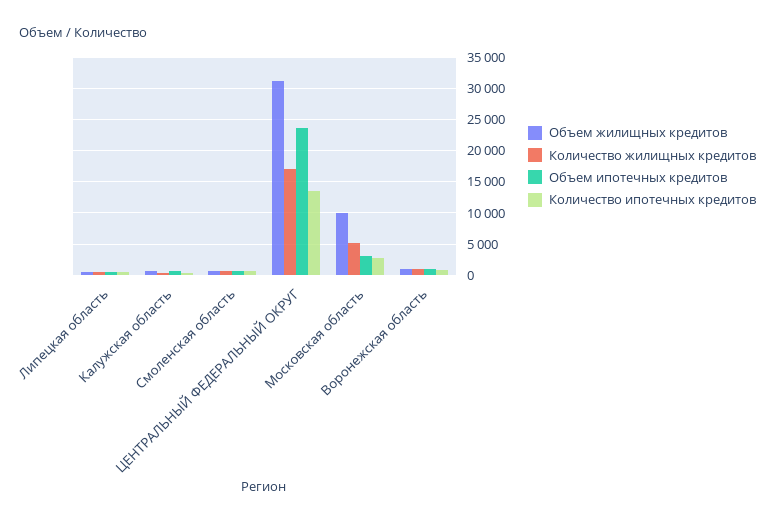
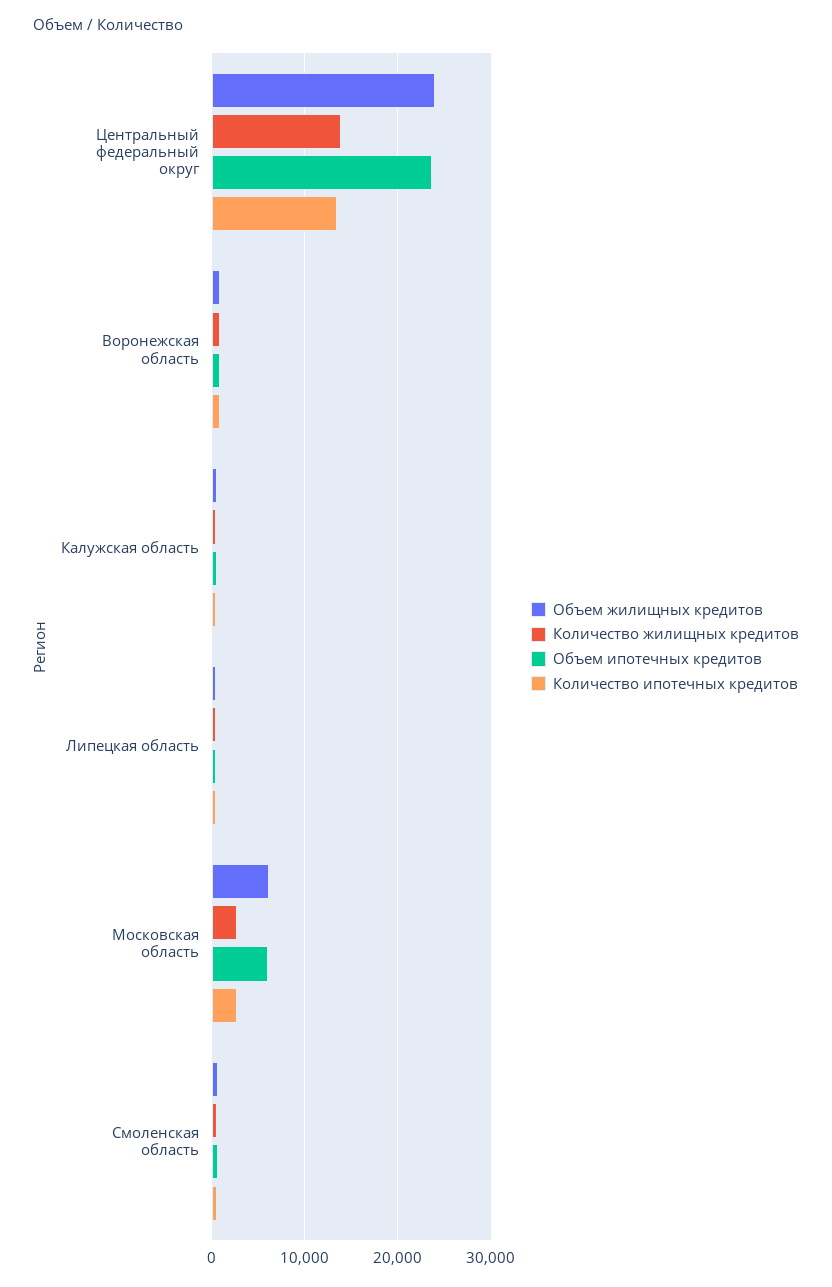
  {
    "Объем жилищных кредитов": {
      "Липецкая область": 0,
      "Калужская область": 1000,
      "Смоленская область": 1000,
-     "ЦЕНТРАЛЬНЫЙ ФЕДЕРАЛЬНЫЙ ОКРУГ": 31000,
+     "ЦЕНТРАЛЬНЫЙ ФЕДЕРАЛЬНЫЙ ОКРУГ": 24000,
-     "Московская область": 10000,
+     "Московская область": 6000,
      "Воронежская область": 1000
    },
    "Количество жилищных кредитов": {
      "Липецкая область": 1000,
      "Калужская область": 0,
      "Смоленская область": 1000,
-     "ЦЕНТРАЛЬНЫЙ ФЕДЕРАЛЬНЫЙ ОКРУГ": 17000,
+     "ЦЕНТРАЛЬНЫЙ ФЕДЕРАЛЬНЫЙ ОКРУГ": 14000,
-     "Московская область": 5000,
+     "Московская область": 3000,
      "Воронежская область": 1000
    },
    "Объем ипотечных кредитов": {
      "Липецкая область": 0,
      "Калужская область": 1000,
      "Смоленская область": 1000,
      "ЦЕНТРАЛЬНЫЙ ФЕДЕРАЛЬНЫЙ ОКРУГ": 24000,
-     "Московская область": 3000,
+     "Московская область": 6000,
      "Воронежская область": 1000
    },
    "Количество ипотечных кредитов": {
      "Липецкая область": 0,
      "Калужская область": 0,
      "Смоленская область": 1000,
      "ЦЕНТРАЛЬНЫЙ ФЕДЕРАЛЬНЫЙ ОКРУГ": 13000,
      "Московская область": 3000,
      "Воронежская область": 1000
    }
  }

